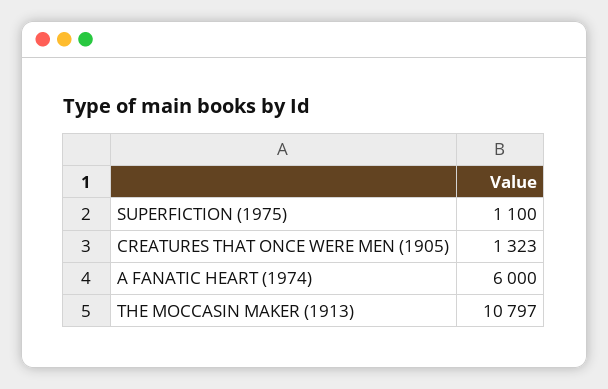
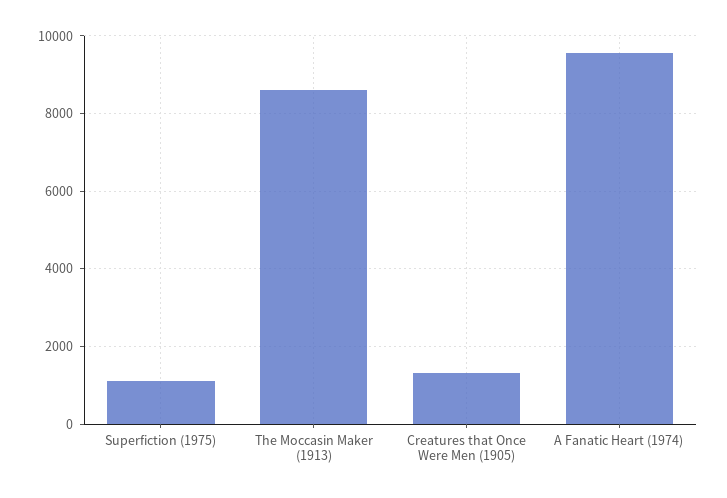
  {
    "SUPERFICTION (1975)": 1100,
    "CREATURES THAT ONCE WERE MEN (1905)": 1323,
-   "A FANATIC HEART (1974)": 6000,
+   "A FANATIC HEART (1974)": 9600,
-   "THE MOCCASIN MAKER (1913)": 10797
+   "THE MOCCASIN MAKER (1913)": 8600
  }

